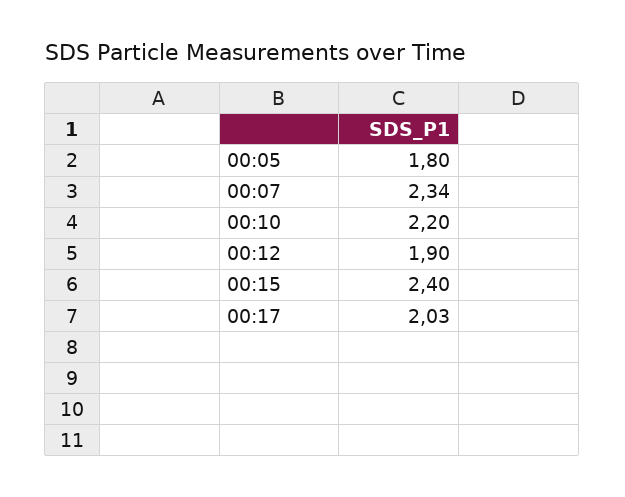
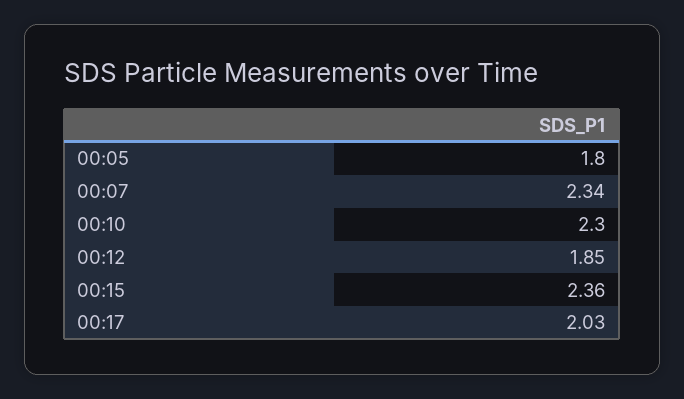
  {
    "00:05": 1.8,
    "00:07": 2.34,
-   "00:10": 2.2,
+   "00:10": 2.3,
-   "00:12": 1.9,
+   "00:12": 1.85,
-   "00:15": 2.4,
+   "00:15": 2.36,
    "00:17": 2.03
  }

